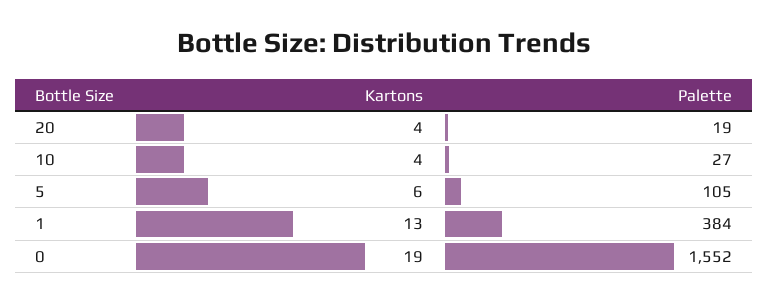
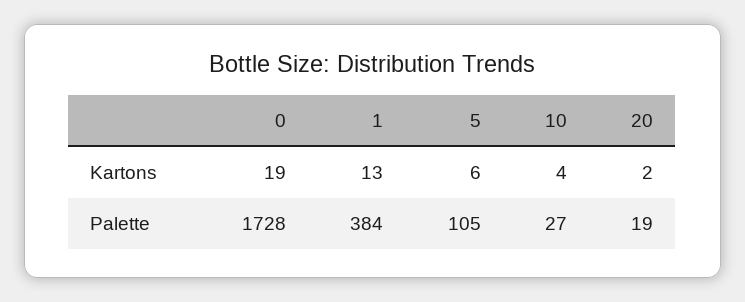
  {
    "Kartons": {
-     "20": 4,
+     "20": 2,
      "10": 4,
      "5": 6,
      "1": 13,
      "0": 19
    },
    "Palette": {
      "20": 19,
      "10": 27,
      "5": 105,
      "1": 384,
-     "0": 1552
+     "0": 1728
    }
  }

